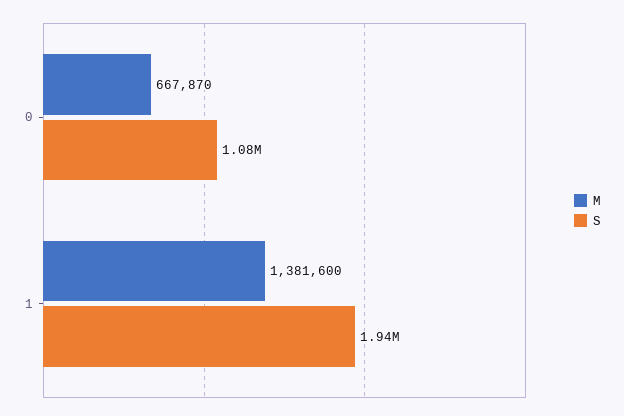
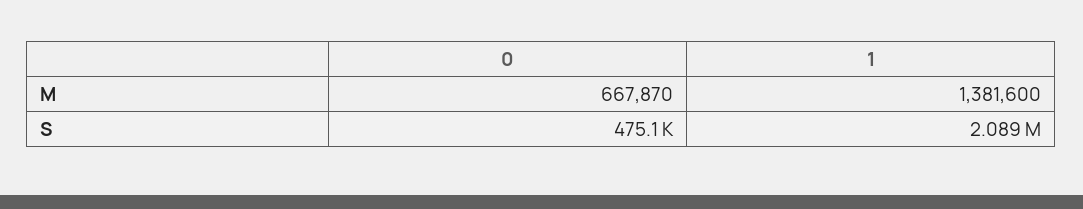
  {
    "M": {
      "0": 667870,
      "1": 1381600
    },
    "S": {
-     "0": 1080000,
+     "0": 475100,
-     "1": 1940000
+     "1": 2089000
    }
  }

